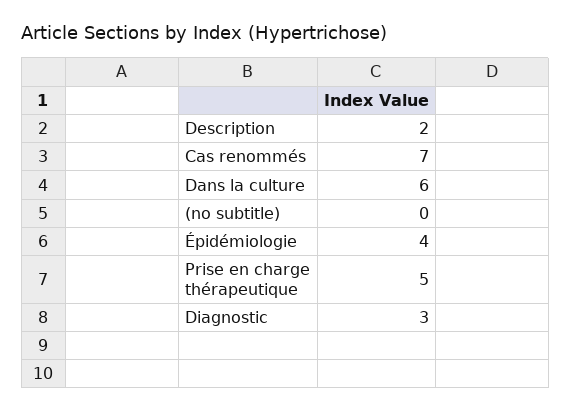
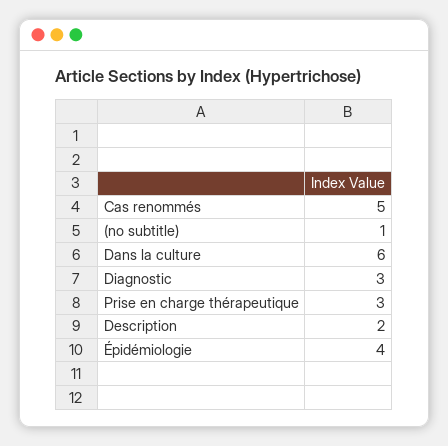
  {
    "Description": 2,
-   "Cas renommés": 7,
+   "Cas renommés": 5,
    "Dans la culture": 6,
-   "(no subtitle)": 0,
+   "(no subtitle)": 1,
    "Épidémiologie": 4,
-   "Prise en charge thérapeutique": 5,
+   "Prise en charge thérapeutique": 3,
    "Diagnostic": 3
  }

